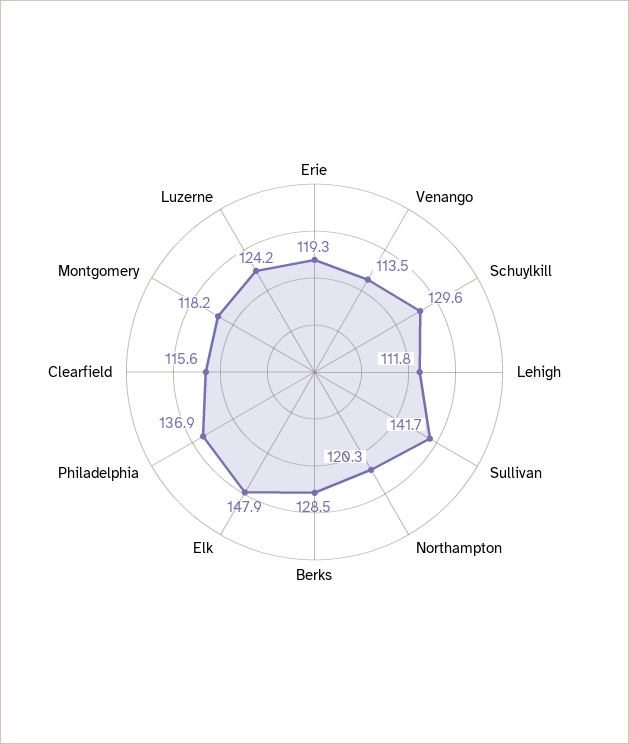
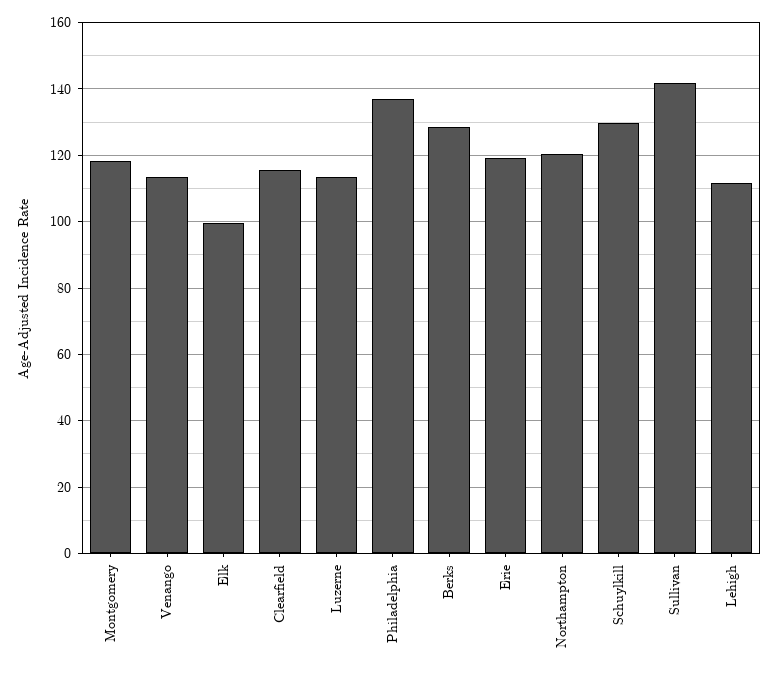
  {
    "Erie": 119.3,
    "Venango": 113.5,
    "Schuylkill": 129.6,
    "Lehigh": 111.8,
    "Sullivan": 141.7,
    "Northampton": 120.3,
    "Berks": 128.5,
-   "Elk": 147.9,
+   "Elk": 100,
    "Philadelphia": 136.9,
    "Clearfield": 115.6,
    "Montgomery": 118.2,
-   "Luzerne": 124.2
+   "Luzerne": 114
  }

